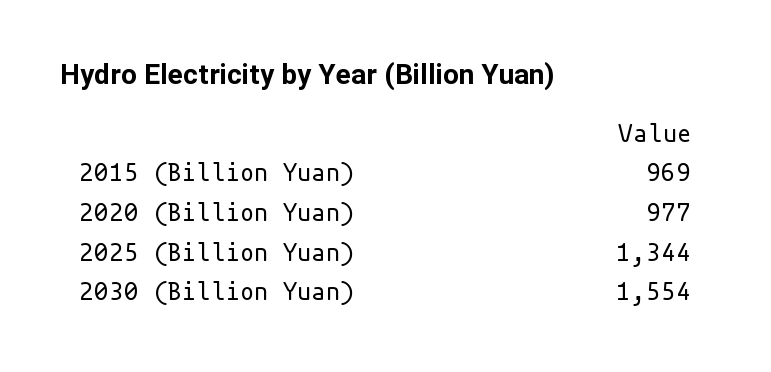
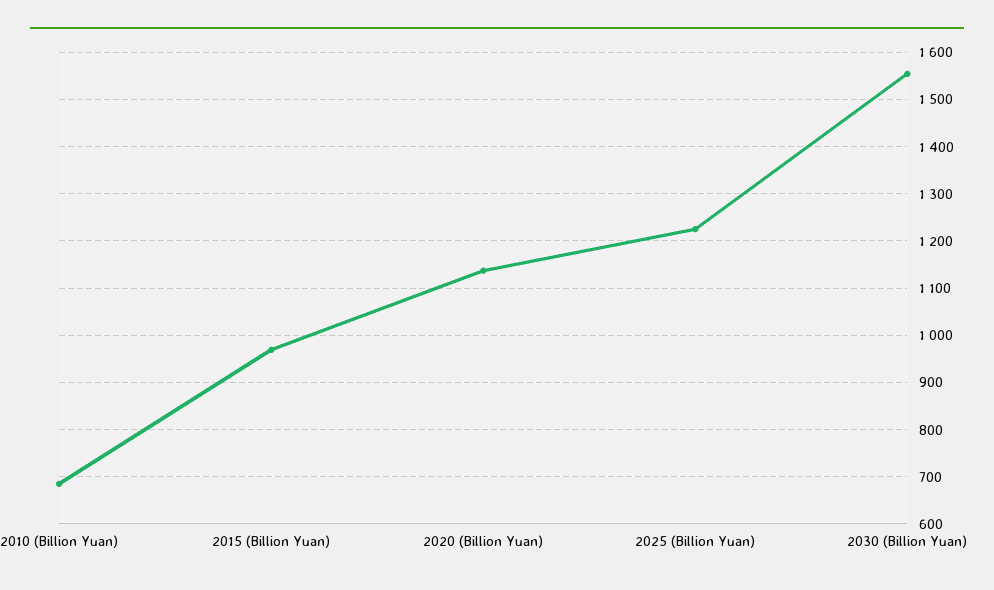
  {
    "2015 (Billion Yuan)": 969,
-   "2020 (Billion Yuan)": 977,
+   "2020 (Billion Yuan)": 1140,
-   "2025 (Billion Yuan)": 1344,
+   "2025 (Billion Yuan)": 1220,
-   "2030 (Billion Yuan)": 1554
+   "2030 (Billion Yuan)": 1554,
+   "2010 (Billion Yuan)": 680
  }

